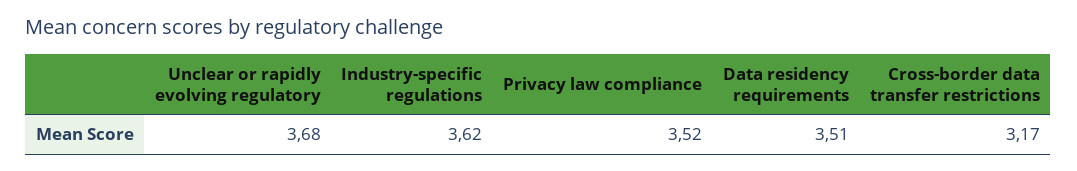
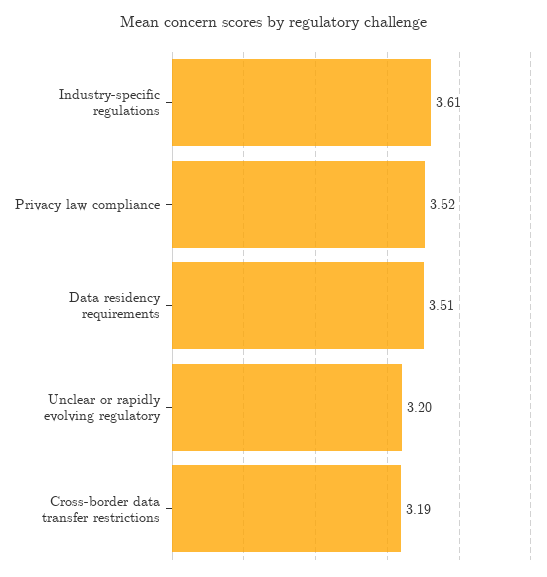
  {
-   "Unclear or rapidly evolving regulatory": 3.68,
+   "Unclear or rapidly evolving regulatory": 3.2,
-   "Industry-specific regulations": 3.62,
+   "Industry-specific regulations": 3.61,
    "Privacy law compliance": 3.52,
    "Data residency requirements": 3.51,
-   "Cross-border data transfer restrictions": 3.17
+   "Cross-border data transfer restrictions": 3.19
  }

